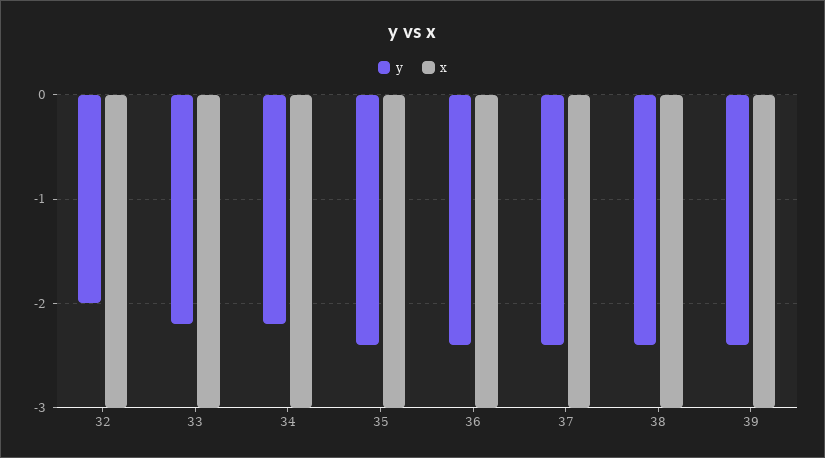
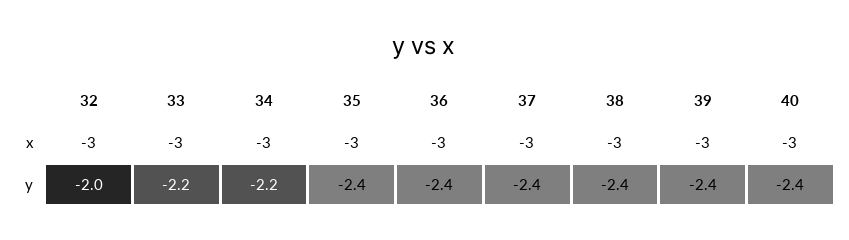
  {
    "y": {
      "32": -2,
      "33": -2.2,
      "34": -2.2,
      "35": -2.4,
      "36": -2.4,
      "37": -2.4,
      "38": -2.4,
-     "39": -2.4
+     "39": -2.4,
+     "40": -2.4
    },
    "x": {
      "32": -3,
      "33": -3,
      "34": -3,
      "35": -3,
      "36": -3,
      "37": -3,
      "38": -3,
-     "39": -3
+     "39": -3,
+     "40": -3
    }
  }

